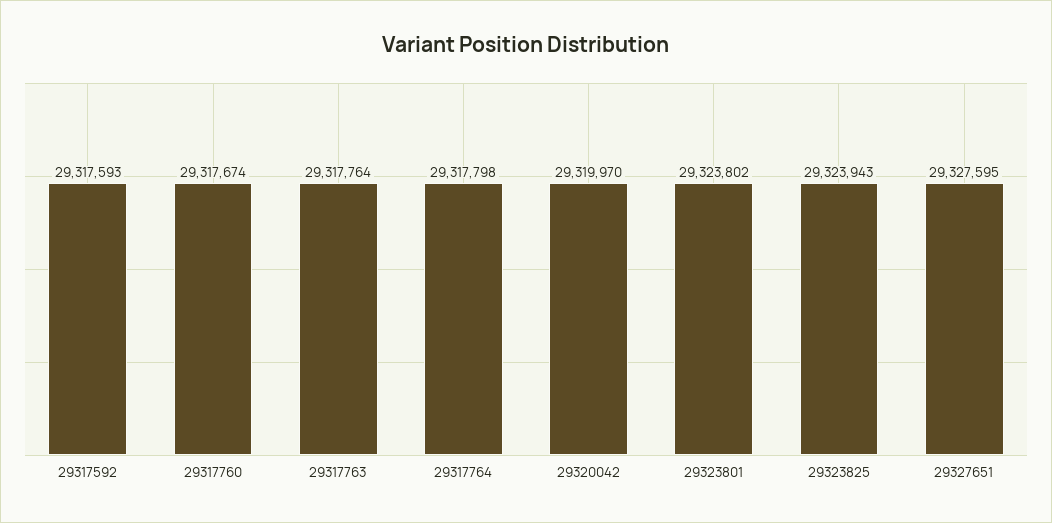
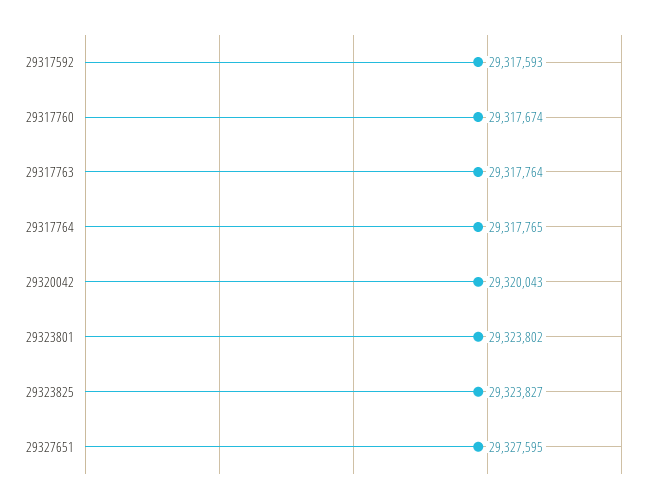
  {
    "29317592": 29317593,
    "29317760": 29317674,
    "29317763": 29317764,
-   "29317764": 29317798,
+   "29317764": 29317765,
-   "29320042": 29319970,
+   "29320042": 29320043,
    "29323801": 29323802,
-   "29323825": 29323943,
+   "29323825": 29323827,
    "29327651": 29327595
  }

